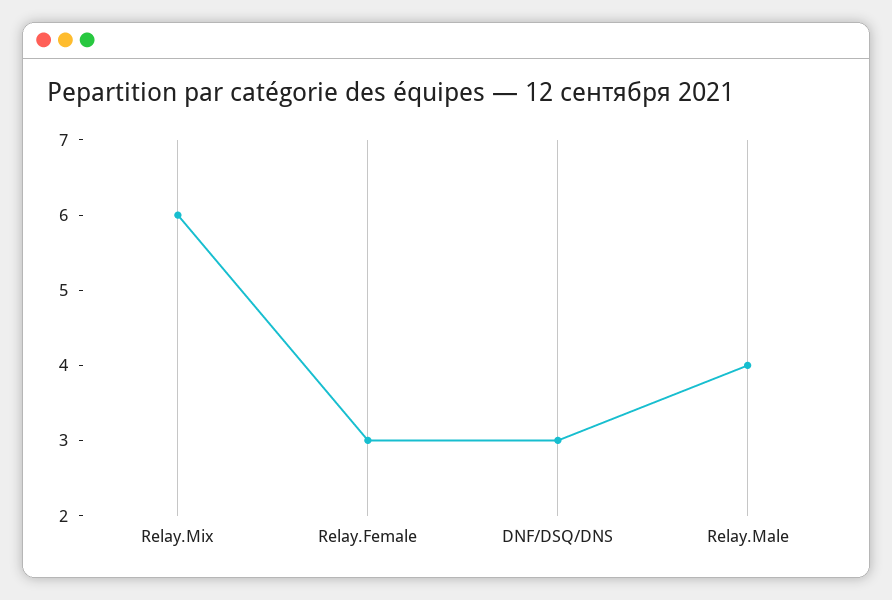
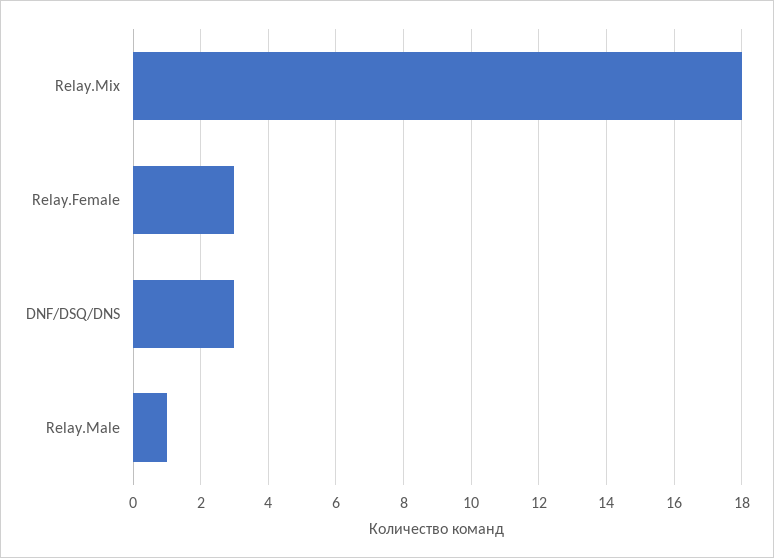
  {
-   "Relay.Mix": 6,
+   "Relay.Mix": 18,
    "Relay.Female": 3,
    "DNF/DSQ/DNS": 3,
-   "Relay.Male": 4
+   "Relay.Male": 1
  }

